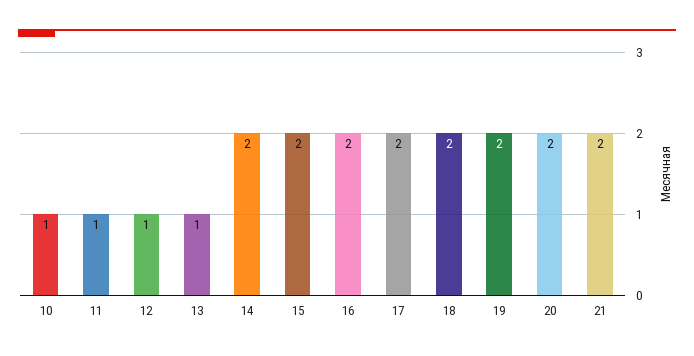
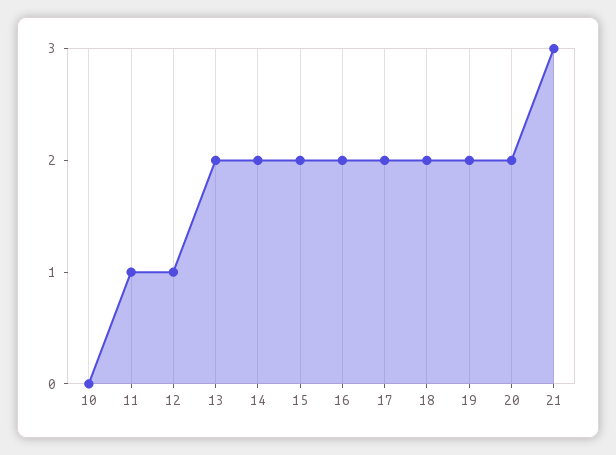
  {
-   "10": 1,
+   "10": 0,
    "11": 1,
    "12": 1,
-   "13": 1,
+   "13": 2,
    "14": 2,
    "15": 2,
    "16": 2,
    "17": 2,
    "18": 2,
    "19": 2,
    "20": 2,
-   "21": 2
+   "21": 3
  }

